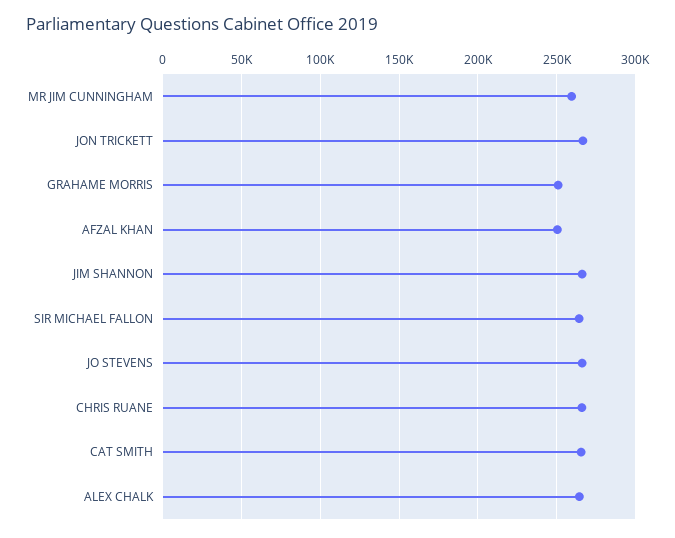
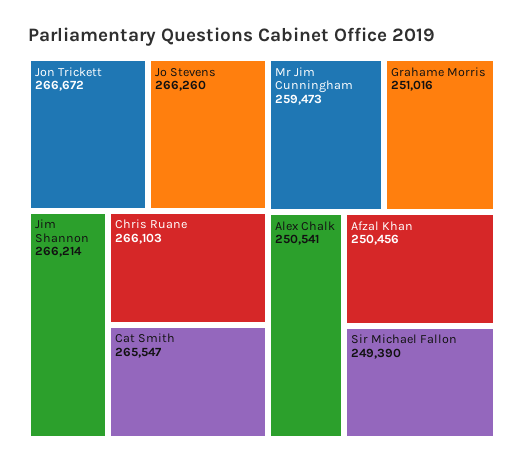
  {
    "MR JIM CUNNINGHAM": 259473,
    "JON TRICKETT": 266672,
    "GRAHAME MORRIS": 251016,
    "AFZAL KHAN": 250456,
    "JIM SHANNON": 266214,
-   "SIR MICHAEL FALLON": 265000,
+   "SIR MICHAEL FALLON": 249390,
    "JO STEVENS": 266260,
    "CHRIS RUANE": 266103,
    "CAT SMITH": 265547,
-   "ALEX CHALK": 265000
+   "ALEX CHALK": 250541
  }

